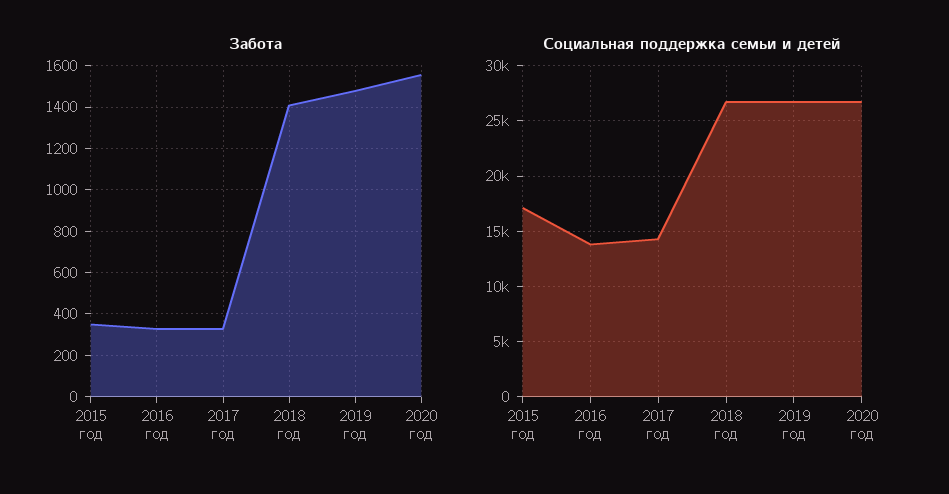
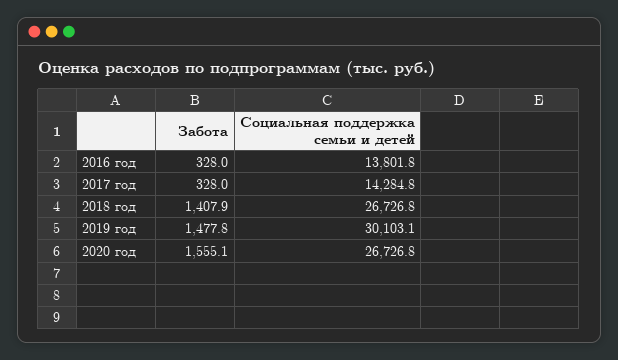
  {
    "Забота": {
-     "2015 год": 350,
      "2016 год": 328,
      "2017 год": 328,
      "2018 год": 1407.9,
      "2019 год": 1477.8,
      "2020 год": 1555.1
    },
    "Социальная поддержка семьи и детей": {
-     "2015 год": 17000,
      "2016 год": 13801.8,
      "2017 год": 14284.8,
      "2018 год": 26726.8,
-     "2019 год": 27000,
+     "2019 год": 30103.1,
      "2020 год": 26726.8
    }
  }

